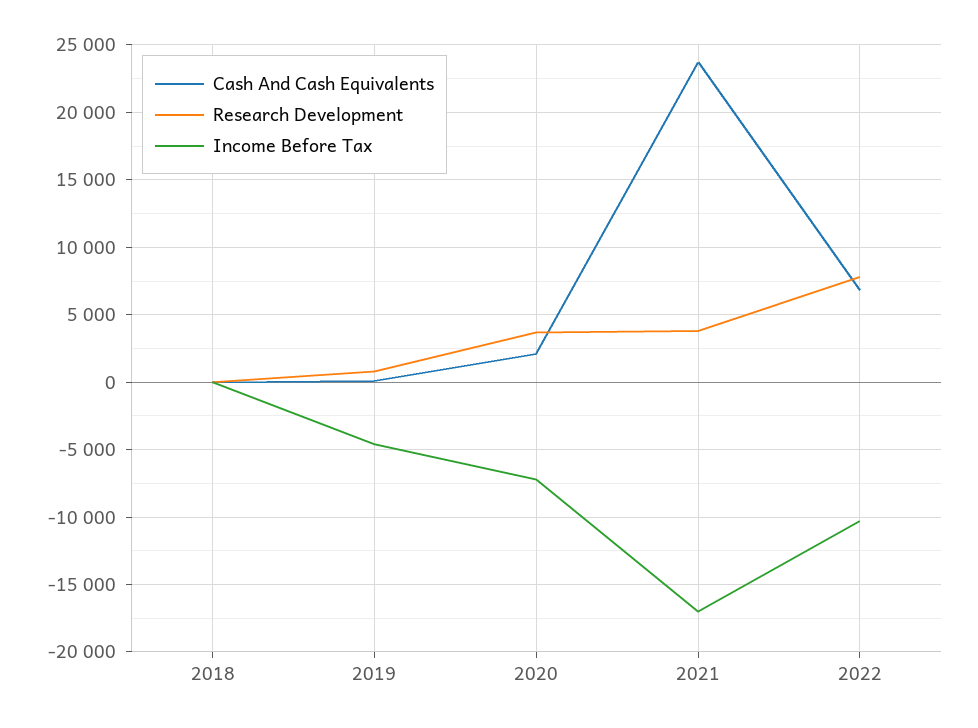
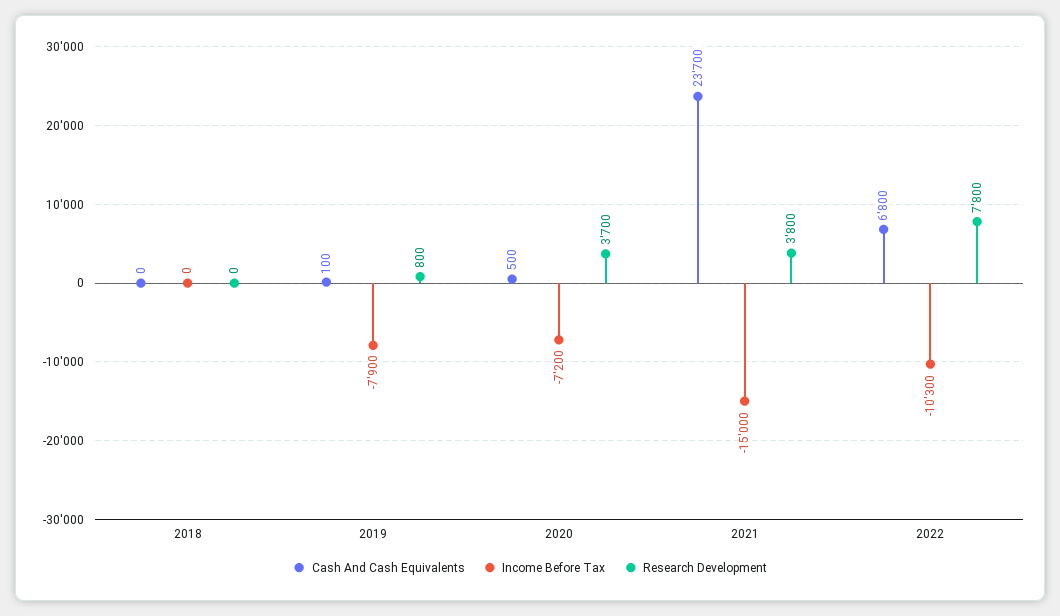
  {
    "Cash And Cash Equivalents": {
      "2018": 0,
      "2019": 100,
-     "2020": 2000,
+     "2020": 500,
      "2021": 23700,
      "2022": 6800
    },
    "Research Development": {
      "2018": 0,
      "2019": 800,
      "2020": 3700,
      "2021": 3800,
      "2022": 7800
    },
    "Income Before Tax": {
      "2018": 0,
-     "2019": -4500,
+     "2019": -7900,
      "2020": -7200,
-     "2021": -17000,
+     "2021": -15000,
      "2022": -10300
    }
  }

